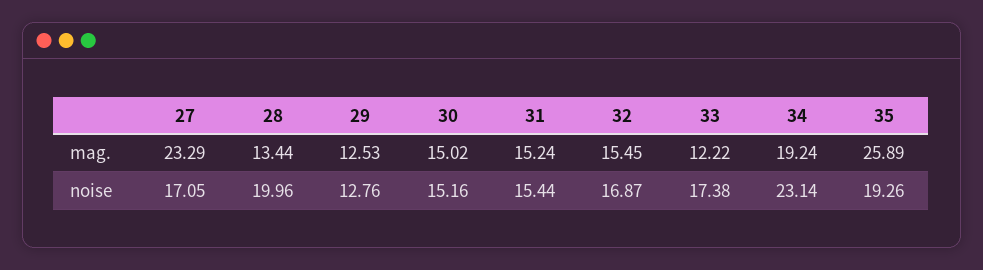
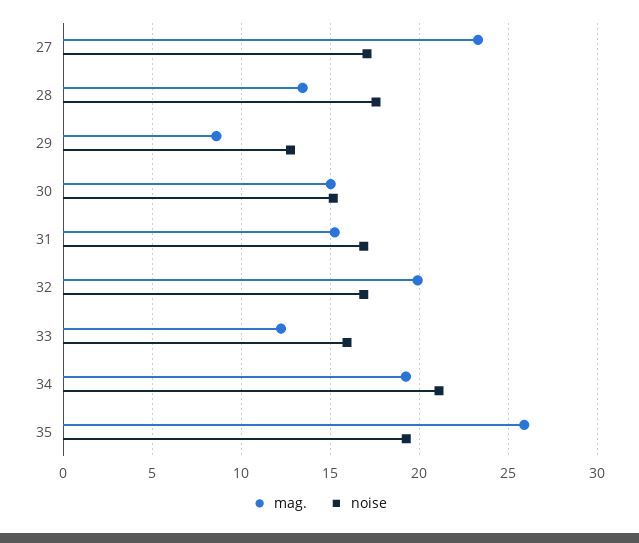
  {
    "mag.": {
      "27": 23.29,
      "28": 13.44,
-     "29": 12.53,
+     "29": 8.5,
      "30": 15.02,
      "31": 15.24,
-     "32": 15.45,
+     "32": 20,
      "33": 12.22,
      "34": 19.24,
      "35": 25.89
    },
    "noise": {
      "27": 17.05,
-     "28": 19.96,
+     "28": 17.5,
      "29": 12.76,
      "30": 15.16,
-     "31": 15.44,
+     "31": 17,
      "32": 16.87,
-     "33": 17.38,
+     "33": 16,
-     "34": 23.14,
+     "34": 21,
      "35": 19.26
    }
  }

